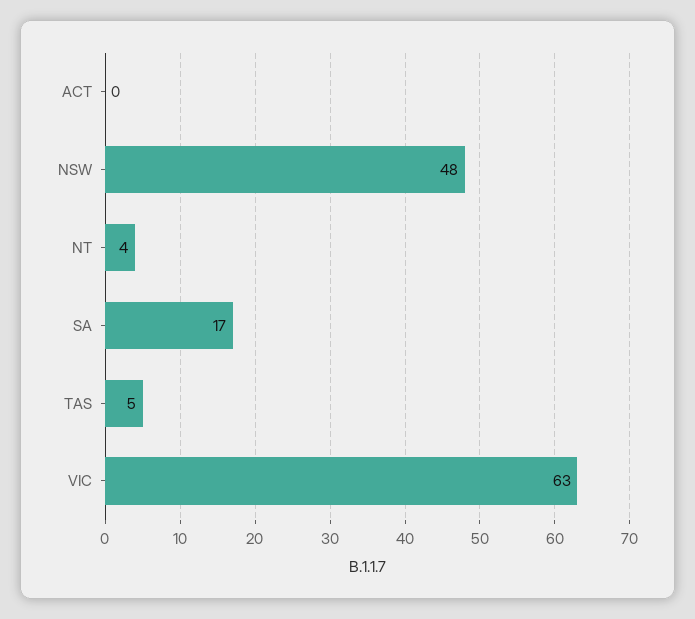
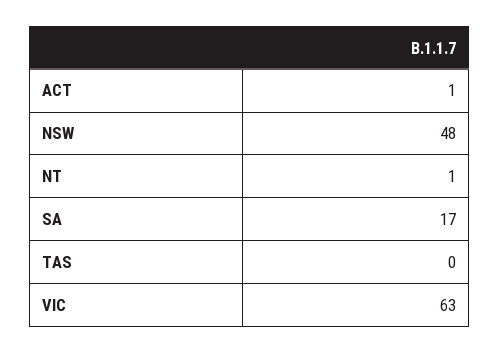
  {
-   "ACT": 0,
+   "ACT": 1,
    "NSW": 48,
-   "NT": 4,
+   "NT": 1,
    "SA": 17,
-   "TAS": 5,
+   "TAS": 0,
    "VIC": 63
  }

